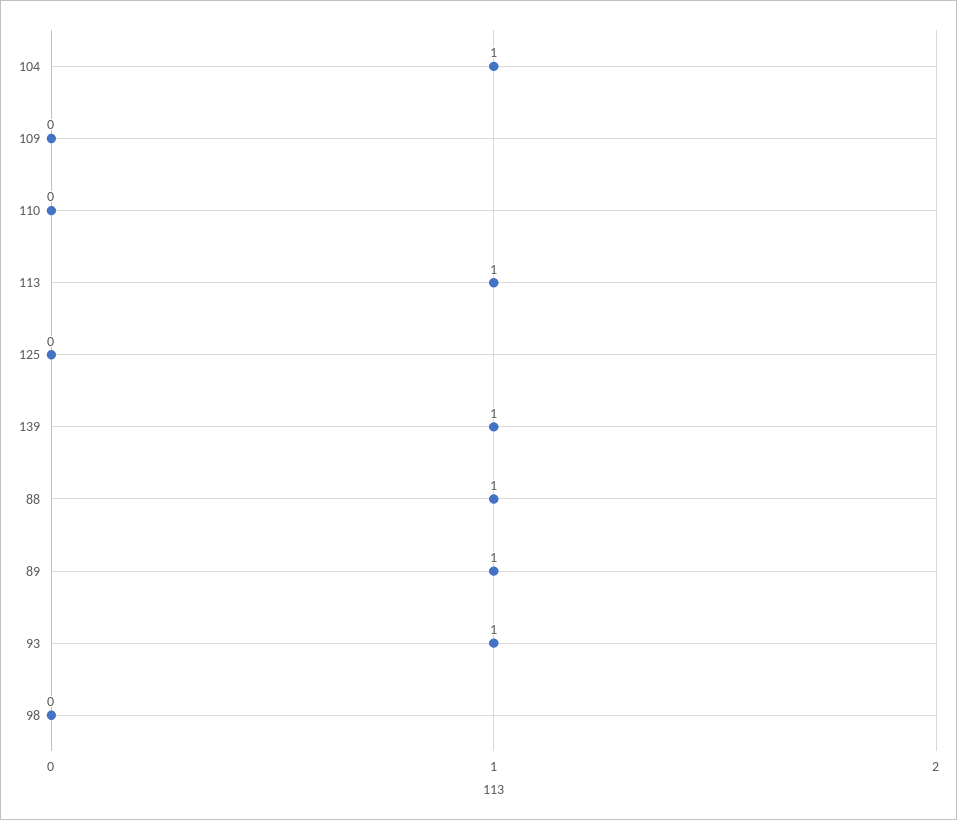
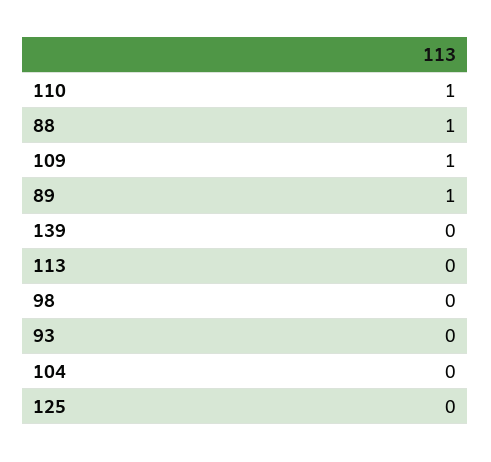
  {
-   "104": 1,
+   "104": 0,
-   "109": 0,
+   "109": 1,
-   "110": 0,
+   "110": 1,
-   "113": 1,
+   "113": 0,
    "125": 0,
-   "139": 1,
+   "139": 0,
    "88": 1,
    "89": 1,
-   "93": 1,
+   "93": 0,
    "98": 0
  }

